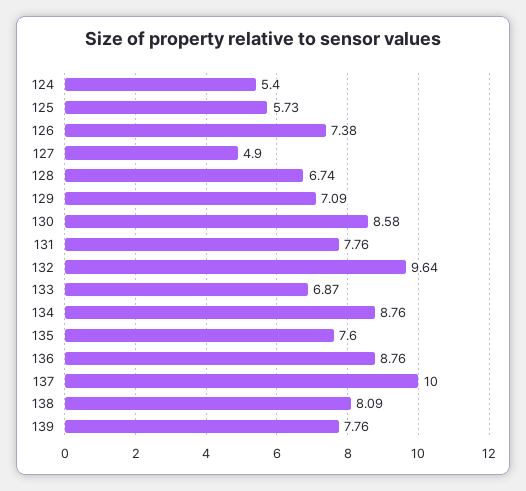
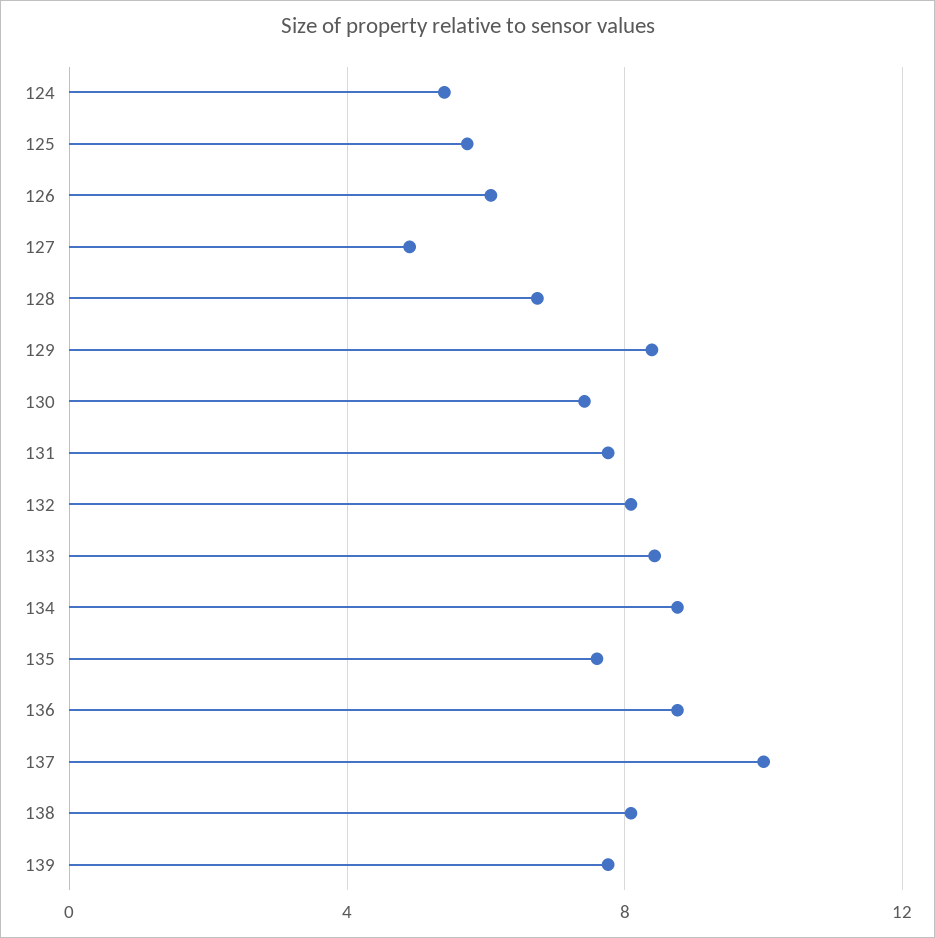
  {
    "124": 5.4,
    "125": 5.73,
-   "126": 7.38,
+   "126": 6,
    "127": 4.9,
    "128": 6.74,
-   "129": 7.09,
+   "129": 8.5,
-   "130": 8.58,
+   "130": 7.5,
    "131": 7.76,
-   "132": 9.64,
+   "132": 8,
-   "133": 6.87,
+   "133": 8.5,
    "134": 8.76,
    "135": 7.6,
    "136": 8.76,
    "137": 10,
    "138": 8.09,
    "139": 7.76
  }

